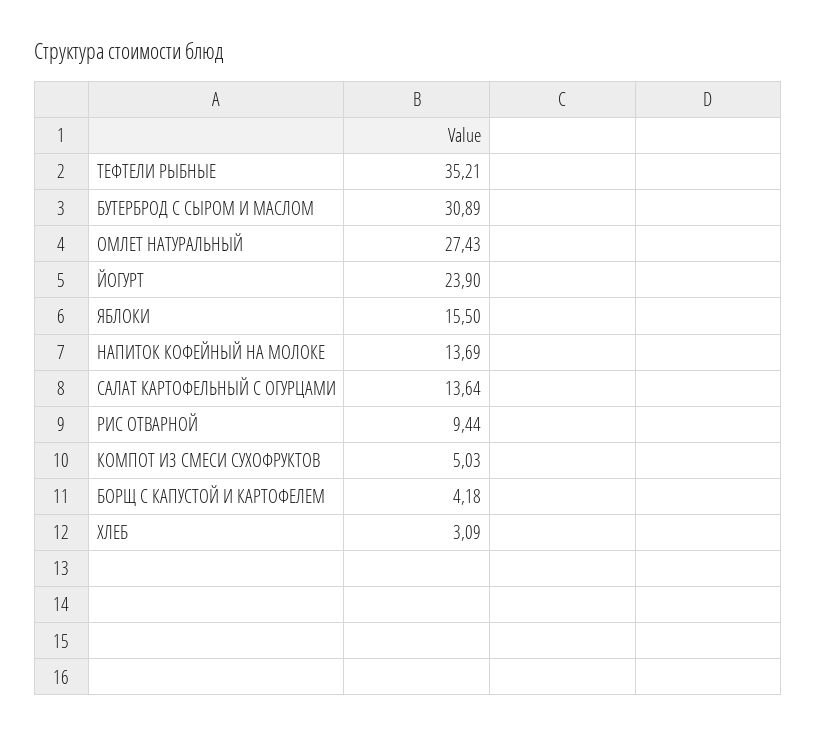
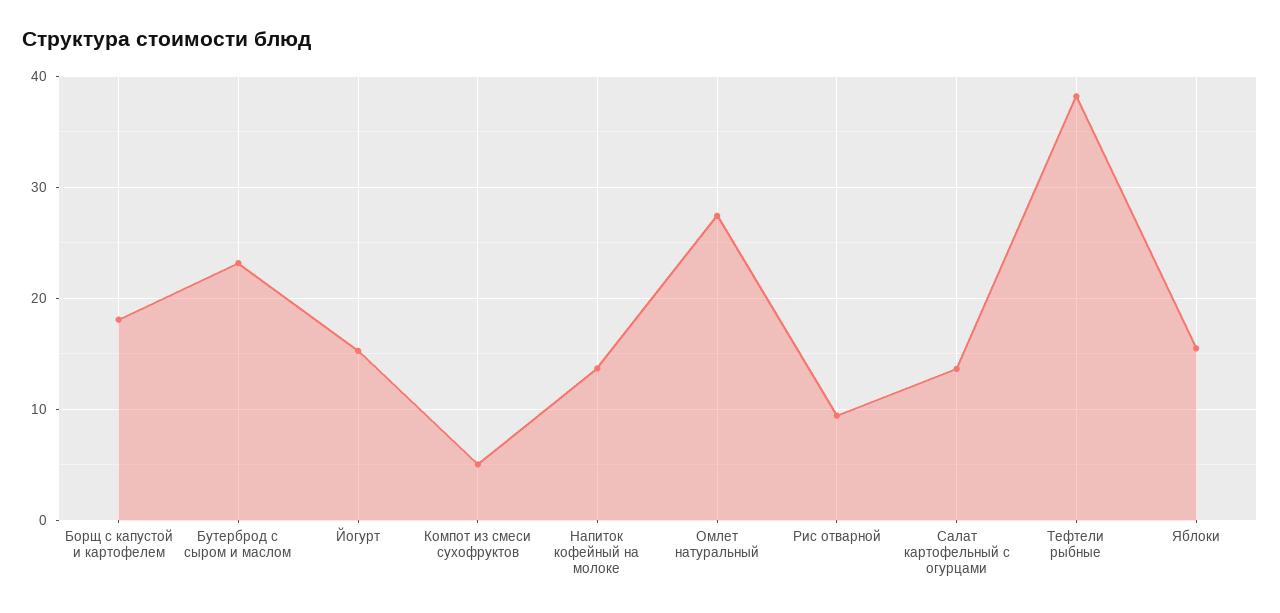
  {
-   "ТЕФТЕЛИ РЫБНЫЕ": 35.21,
+   "ТЕФТЕЛИ РЫБНЫЕ": 38,
-   "БУТЕРБРОД С СЫРОМ И МАСЛОМ": 30.89,
+   "БУТЕРБРОД С СЫРОМ И МАСЛОМ": 23,
    "ОМЛЕТ НАТУРАЛЬНЫЙ": 27.43,
-   "ЙОГУРТ": 23.9,
+   "ЙОГУРТ": 15,
    "ЯБЛОКИ": 15.5,
    "НАПИТОК КОФЕЙНЫЙ НА МОЛОКЕ": 13.69,
    "САЛАТ КАРТОФЕЛЬНЫЙ С ОГУРЦАМИ": 13.64,
    "РИС ОТВАРНОЙ": 9.44,
    "КОМПОТ ИЗ СМЕСИ СУХОФРУКТОВ": 5.03,
-   "БОРЩ С КАПУСТОЙ И КАРТОФЕЛЕМ": 4.18,
+   "БОРЩ С КАПУСТОЙ И КАРТОФЕЛЕМ": 18
-   "ХЛЕБ": 3.09
  }

